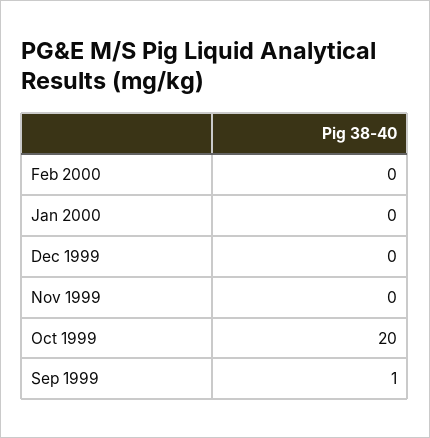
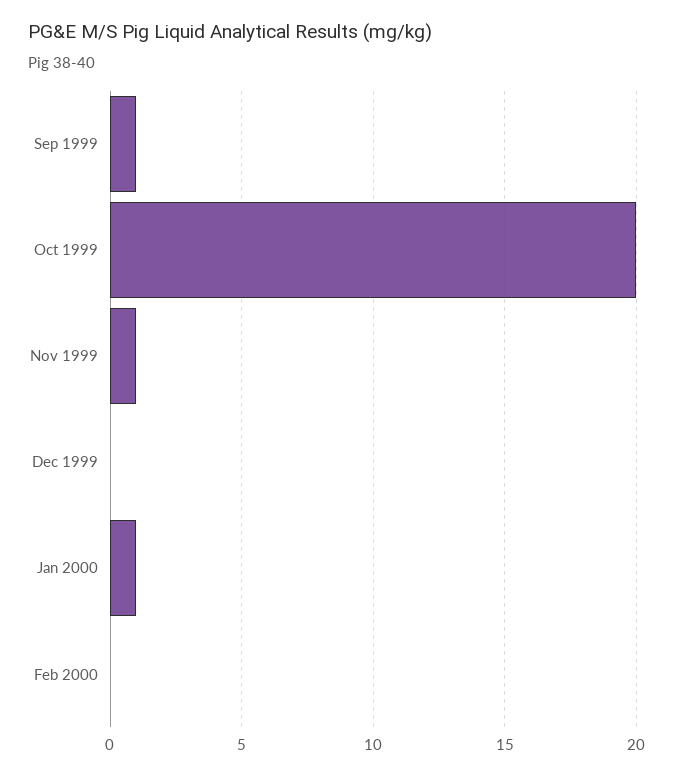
  {
    "Feb 2000": 0,
-   "Jan 2000": 0,
+   "Jan 2000": 1,
    "Dec 1999": 0,
-   "Nov 1999": 0,
+   "Nov 1999": 1,
    "Oct 1999": 20,
    "Sep 1999": 1
  }

